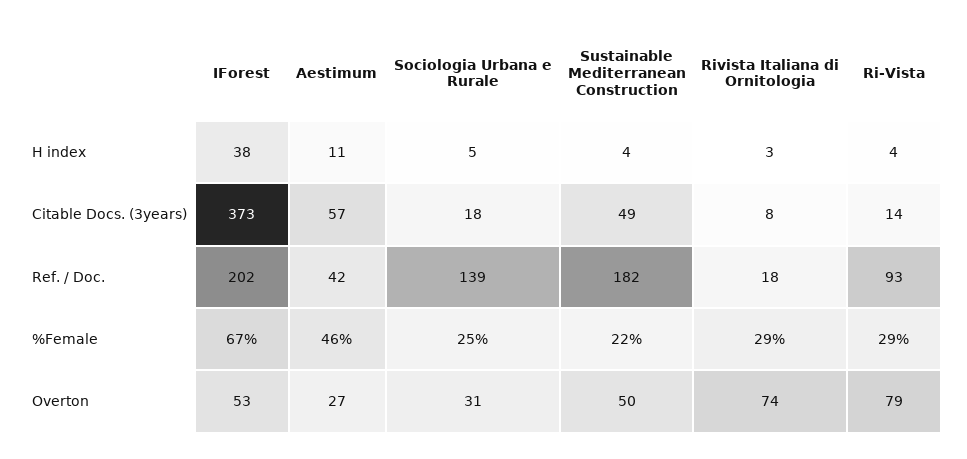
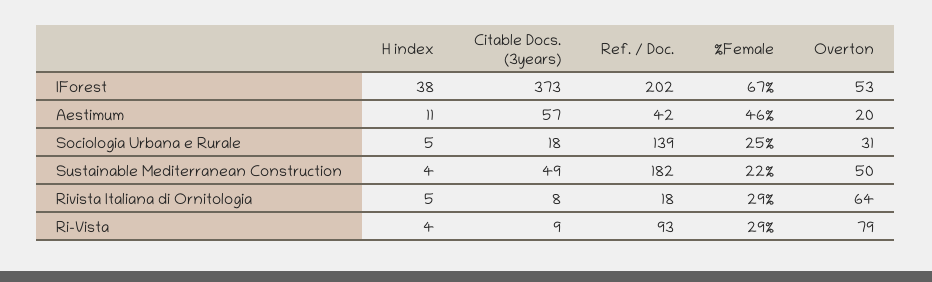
  {
    "IForest": {
      "H index": 38,
      "Citable Docs. (3years)": 373,
      "Ref. / Doc.": 202,
      "%Female": 67,
      "Overton": 53
    },
    "Aestimum": {
      "H index": 11,
      "Citable Docs. (3years)": 57,
      "Ref. / Doc.": 42,
      "%Female": 46,
-     "Overton": 27
+     "Overton": 20
    },
    "Sociologia Urbana e Rurale": {
      "H index": 5,
      "Citable Docs. (3years)": 18,
      "Ref. / Doc.": 139,
      "%Female": 25,
      "Overton": 31
    },
    "Sustainable Mediterranean Construction": {
      "H index": 4,
      "Citable Docs. (3years)": 49,
      "Ref. / Doc.": 182,
      "%Female": 22,
      "Overton": 50
    },
    "Rivista Italiana di Ornitologia": {
-     "H index": 3,
+     "H index": 5,
      "Citable Docs. (3years)": 8,
      "Ref. / Doc.": 18,
      "%Female": 29,
-     "Overton": 74
+     "Overton": 64
    },
    "Ri-Vista": {
      "H index": 4,
-     "Citable Docs. (3years)": 14,
+     "Citable Docs. (3years)": 9,
      "Ref. / Doc.": 93,
      "%Female": 29,
      "Overton": 79
    }
  }

